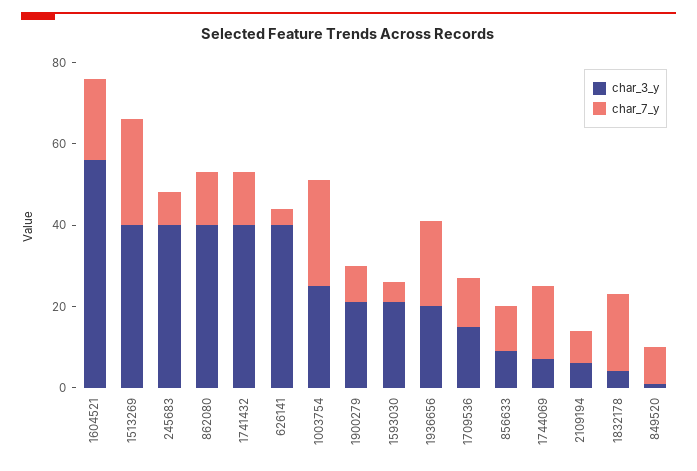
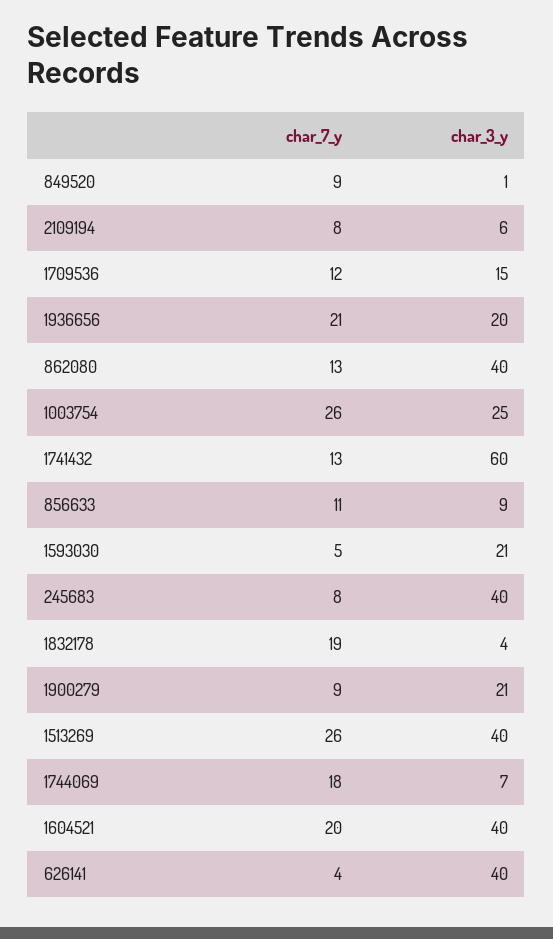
  {
    "char_3_y": {
-     "1604521": 55,
+     "1604521": 40,
      "1513269": 40,
      "245683": 40,
      "862080": 40,
-     "1741432": 40,
+     "1741432": 60,
      "626141": 40,
      "1003754": 25,
      "1900279": 21,
      "1593030": 21,
      "1936656": 20,
      "1709536": 15,
      "856633": 9,
      "1744069": 7,
      "2109194": 6,
      "1832178": 4,
      "849520": 1
    },
    "char_7_y": {
      "1604521": 20,
      "1513269": 26,
      "245683": 8,
      "862080": 13,
      "1741432": 13,
      "626141": 4,
      "1003754": 26,
      "1900279": 9,
      "1593030": 5,
      "1936656": 21,
      "1709536": 12,
      "856633": 11,
      "1744069": 18,
      "2109194": 8,
      "1832178": 19,
      "849520": 9
    }
  }

